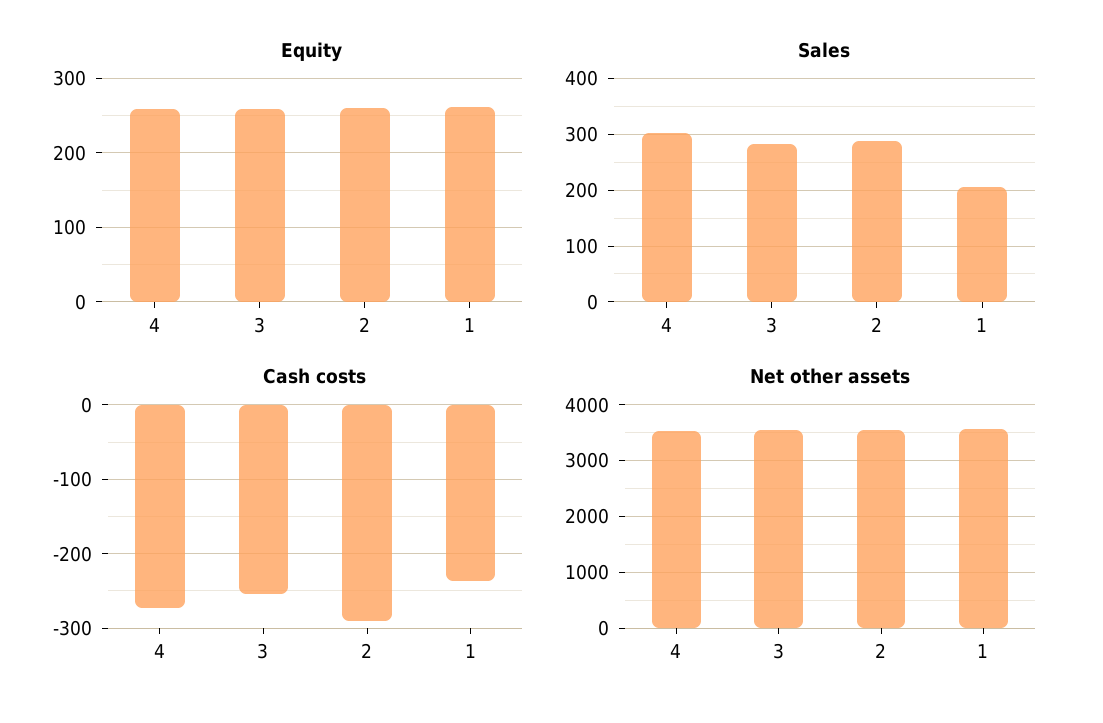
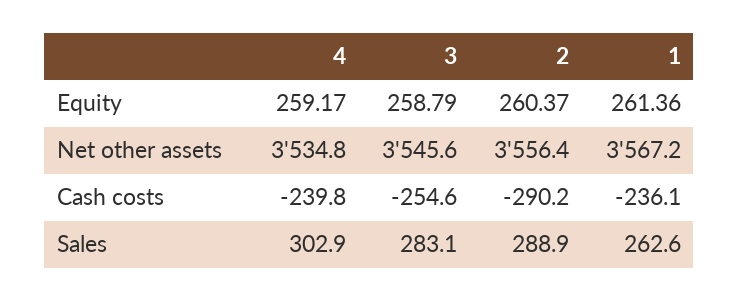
  {
    "Equity": {
      "4": 259.17,
      "3": 258.79,
      "2": 260.37,
      "1": 261.36
    },
    "Sales": {
      "4": 302.9,
      "3": 283.1,
      "2": 288.9,
-     "1": 200
+     "1": 262.6
    },
    "Cash costs": {
-     "4": -270,
+     "4": -239.8,
      "3": -254.6,
      "2": -290.2,
      "1": -236.1
    },
    "Net other assets": {
      "4": 3534.8,
      "3": 3545.6,
      "2": 3556.4,
      "1": 3567.2
    }
  }

